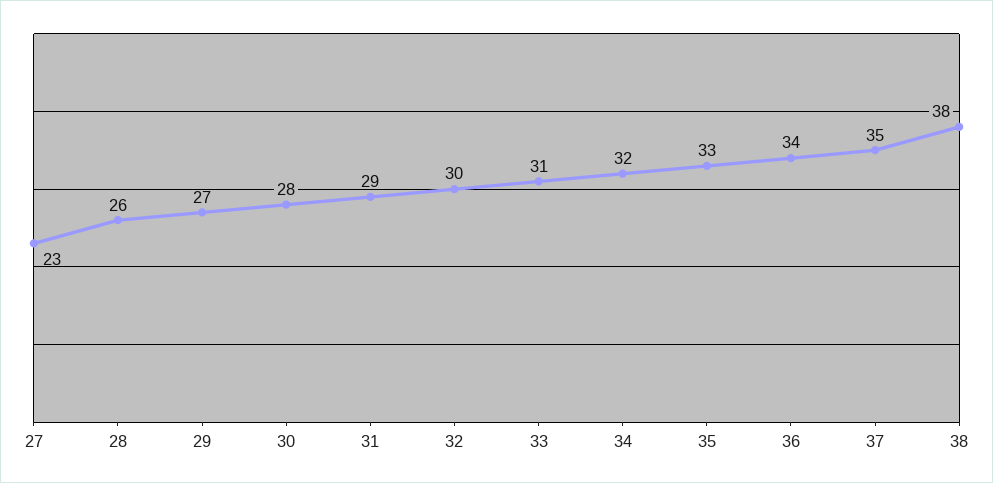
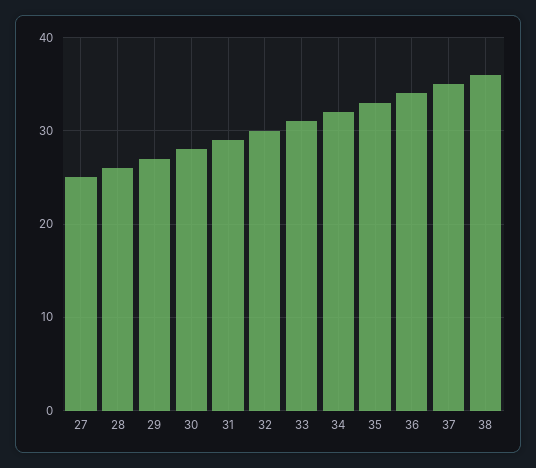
  {
-   "27": 23,
+   "27": 25,
    "28": 26,
    "29": 27,
    "30": 28,
    "31": 29,
    "32": 30,
    "33": 31,
    "34": 32,
    "35": 33,
    "36": 34,
    "37": 35,
-   "38": 38
+   "38": 36
  }

